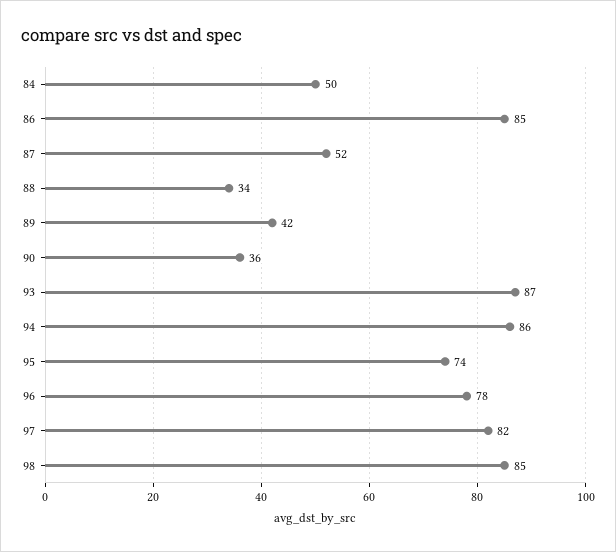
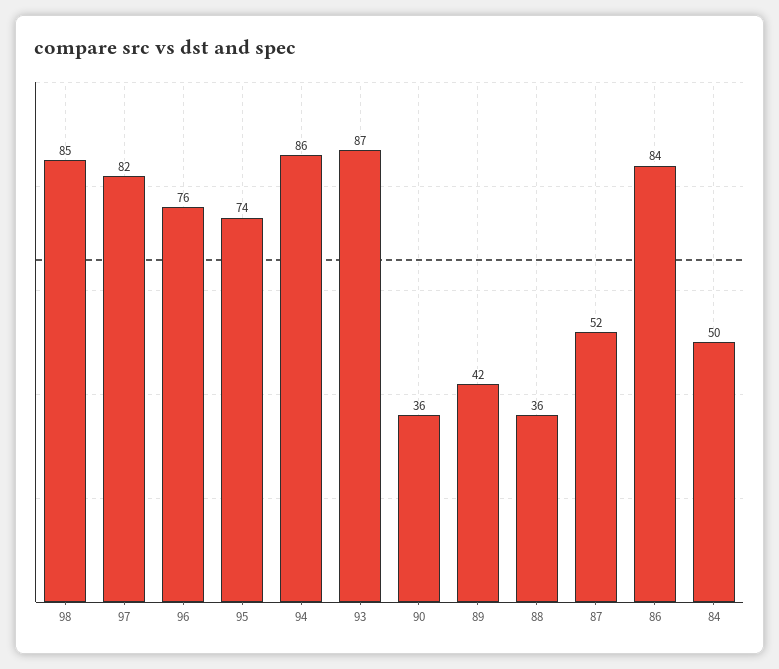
  {
    "84": 50,
-   "86": 85,
+   "86": 84,
    "87": 52,
-   "88": 34,
+   "88": 36,
    "89": 42,
    "90": 36,
    "93": 87,
    "94": 86,
    "95": 74,
-   "96": 78,
+   "96": 76,
    "97": 82,
    "98": 85
  }

